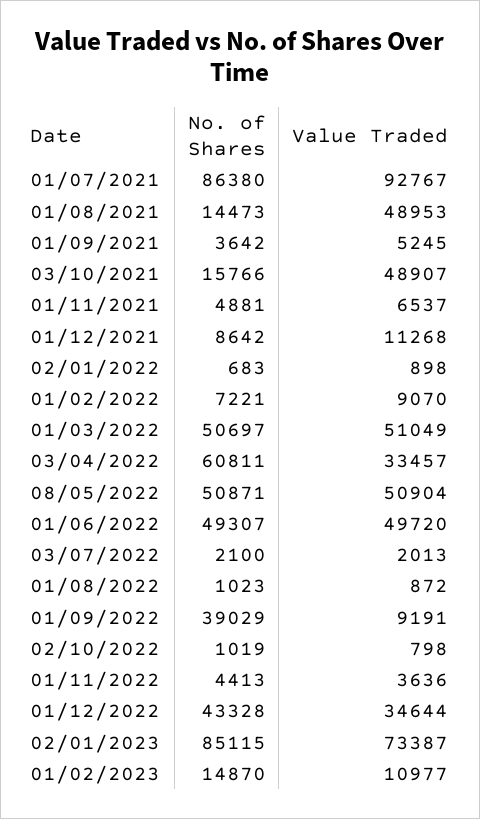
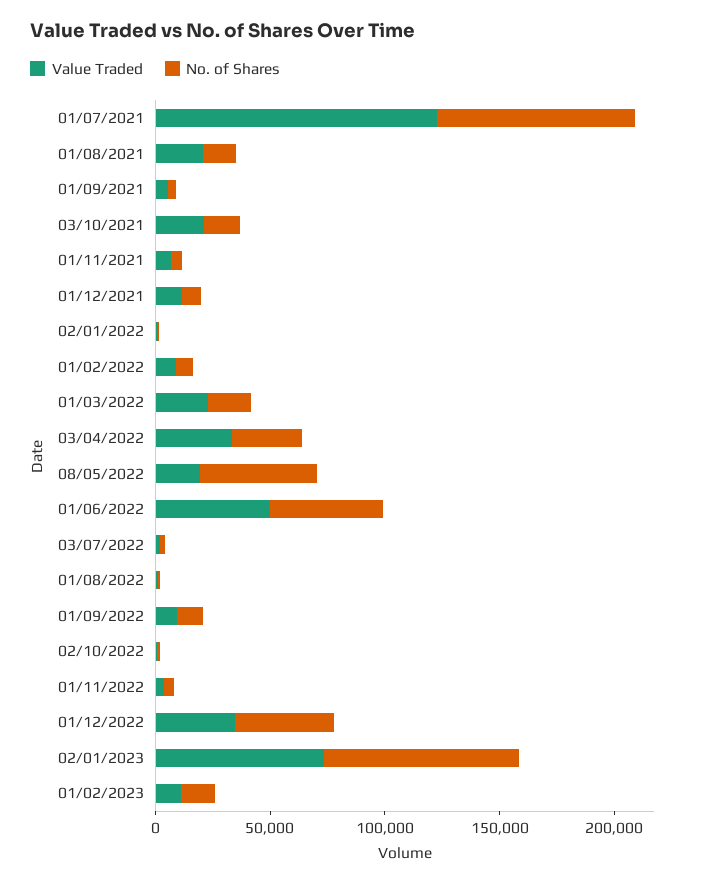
  {
    "No. of Shares": {
      "01/07/2021": 86380,
      "01/08/2021": 14473,
      "01/09/2021": 3642,
      "03/10/2021": 15766,
      "01/11/2021": 4881,
      "01/12/2021": 8642,
      "02/01/2022": 683,
      "01/02/2022": 7221,
-     "01/03/2022": 50697,
+     "01/03/2022": 20000,
-     "03/04/2022": 60811,
+     "03/04/2022": 30000,
      "08/05/2022": 50871,
      "01/06/2022": 49307,
      "03/07/2022": 2100,
      "01/08/2022": 1023,
-     "01/09/2022": 39029,
+     "01/09/2022": 10000,
      "02/10/2022": 1019,
      "01/11/2022": 4413,
      "01/12/2022": 43328,
      "02/01/2023": 85115,
      "01/02/2023": 14870
    },
    "Value Traded": {
-     "01/07/2021": 92767,
+     "01/07/2021": 120000,
-     "01/08/2021": 48953,
+     "01/08/2021": 20000,
      "01/09/2021": 5245,
-     "03/10/2021": 48907,
+     "03/10/2021": 20000,
      "01/11/2021": 6537,
      "01/12/2021": 11268,
      "02/01/2022": 898,
      "01/02/2022": 9070,
-     "01/03/2022": 51049,
+     "01/03/2022": 20000,
      "03/04/2022": 33457,
-     "08/05/2022": 50904,
+     "08/05/2022": 20000,
      "01/06/2022": 49720,
      "03/07/2022": 2013,
      "01/08/2022": 872,
      "01/09/2022": 9191,
      "02/10/2022": 798,
      "01/11/2022": 3636,
      "01/12/2022": 34644,
      "02/01/2023": 73387,
      "01/02/2023": 10977
    }
  }

